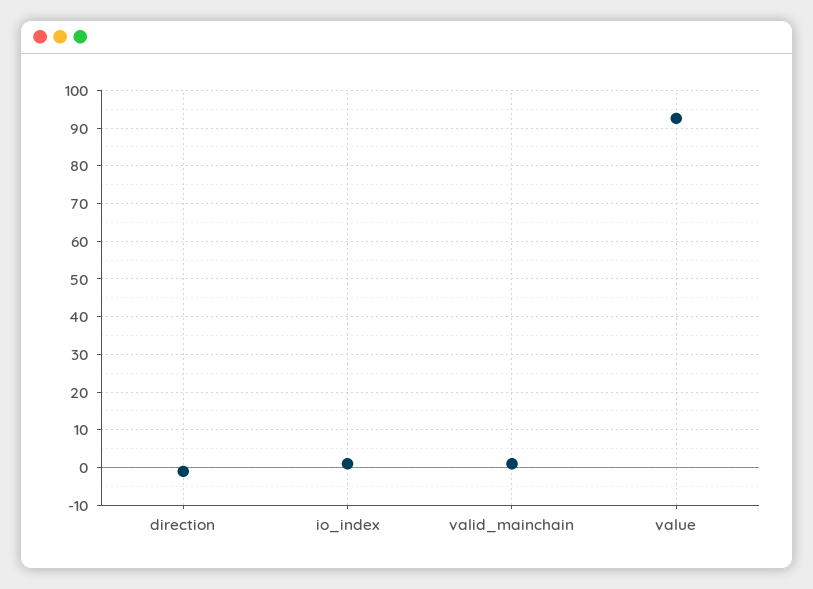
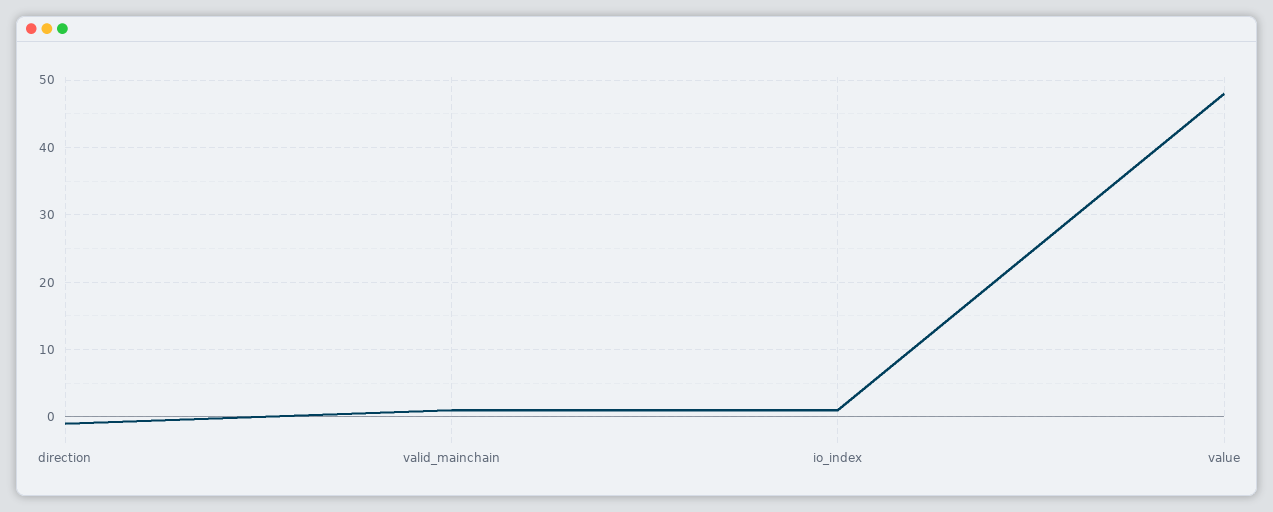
  {
    "direction": -1,
    "io_index": 1,
    "valid_mainchain": 1,
-   "value": 92
+   "value": 48
  }

